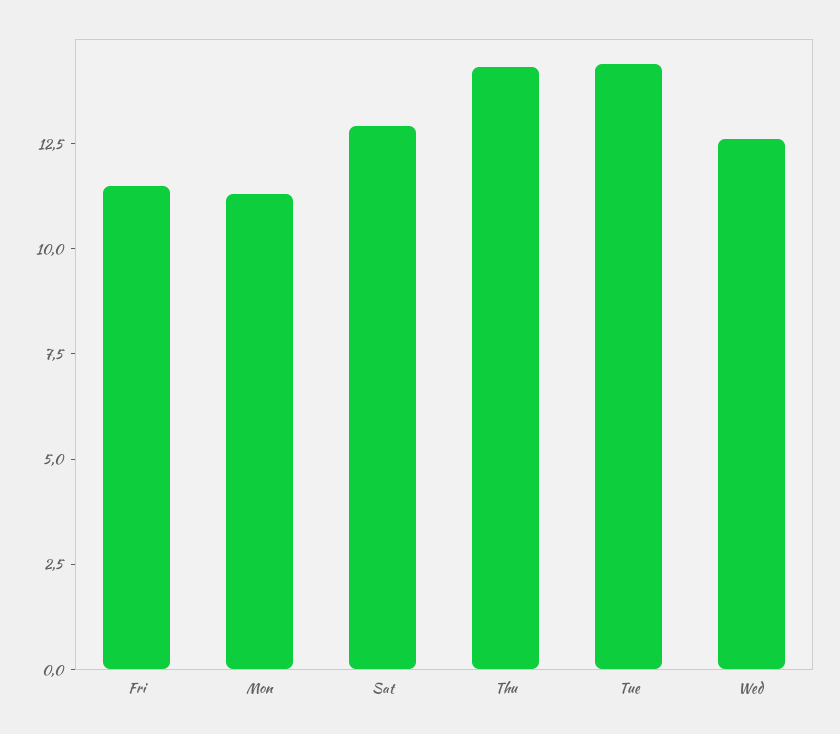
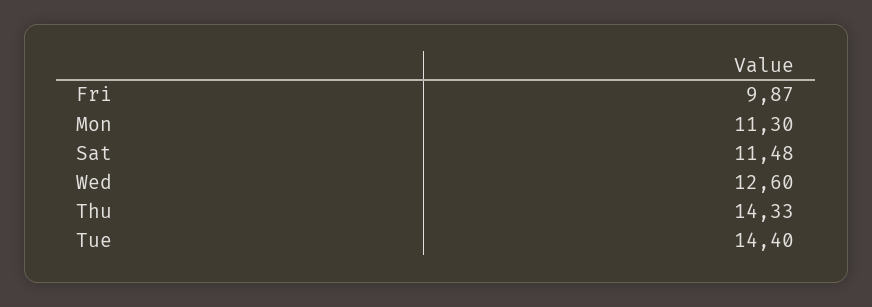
  {
-   "Fri": 11.5,
+   "Fri": 9.87,
    "Mon": 11.3,
-   "Sat": 13,
+   "Sat": 11.48,
    "Thu": 14.33,
    "Tue": 14.4,
    "Wed": 12.6
  }

